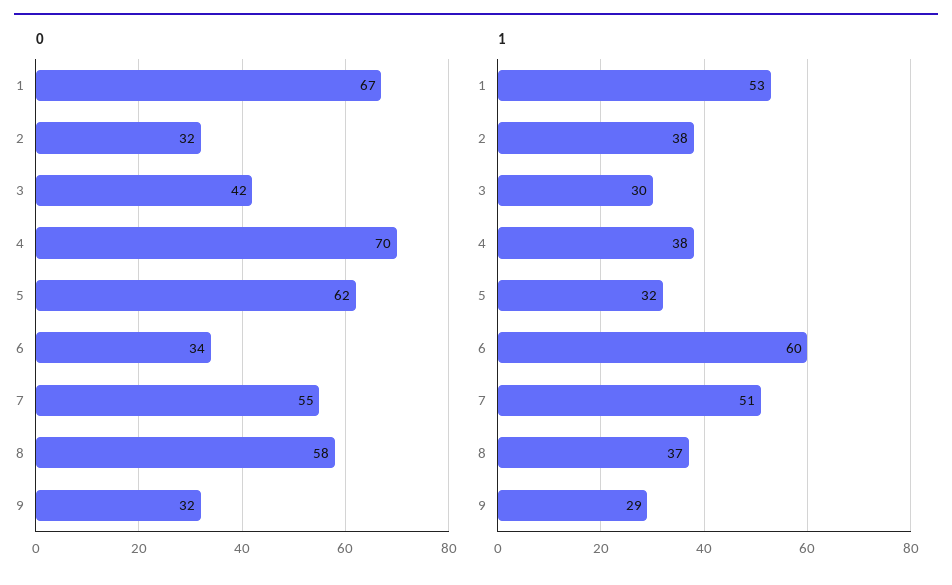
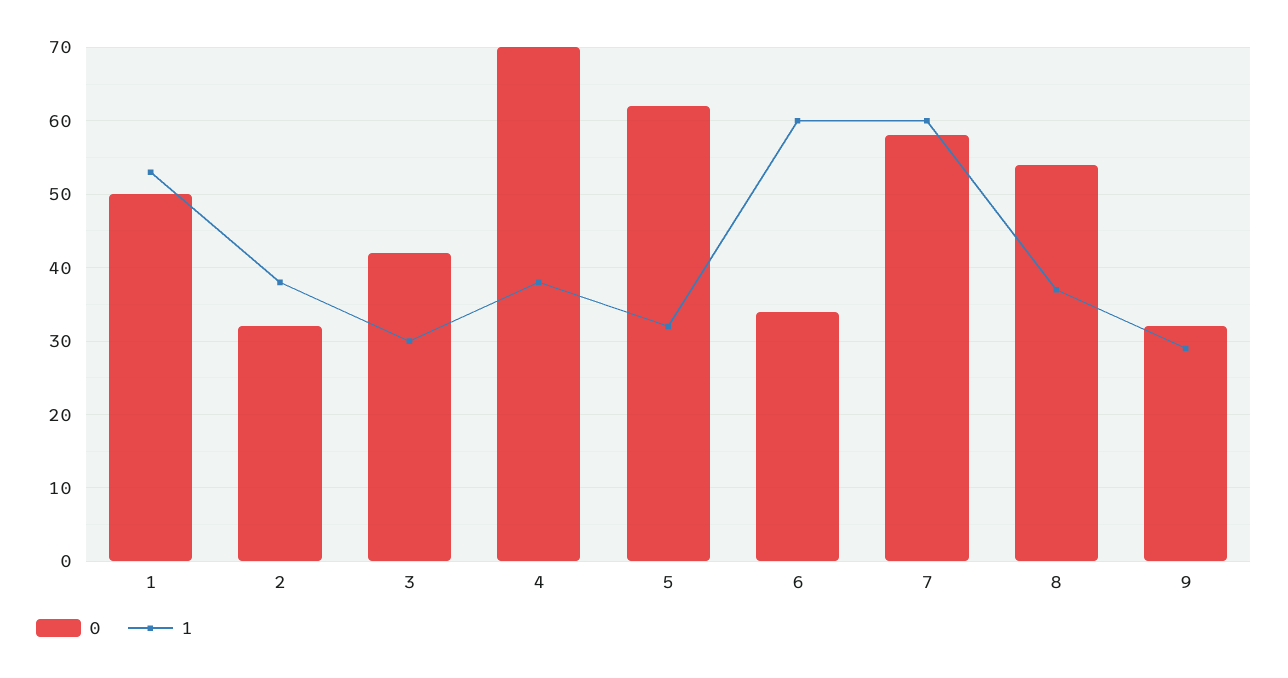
  {
    "0": {
-     "1": 67,
+     "1": 50,
      "2": 32,
      "3": 42,
      "4": 70,
      "5": 62,
      "6": 34,
-     "7": 55,
+     "7": 58,
-     "8": 58,
+     "8": 54,
      "9": 32
    },
    "1": {
      "1": 53,
      "2": 38,
      "3": 30,
      "4": 38,
      "5": 32,
      "6": 60,
-     "7": 51,
+     "7": 60,
      "8": 37,
      "9": 29
    }
  }

